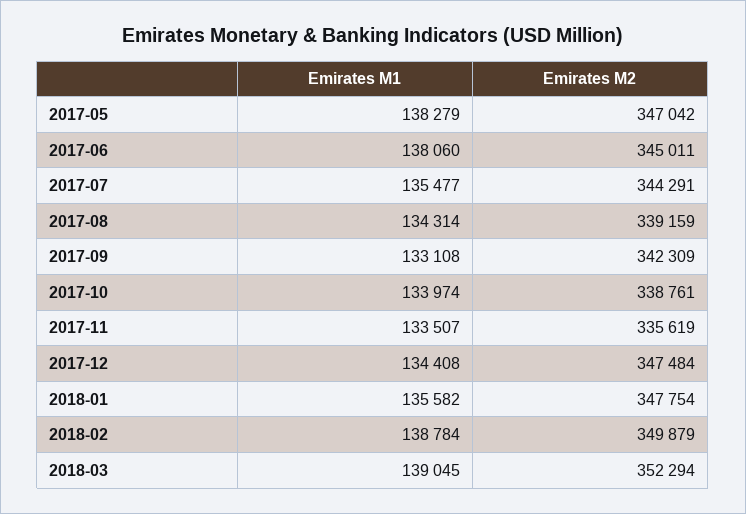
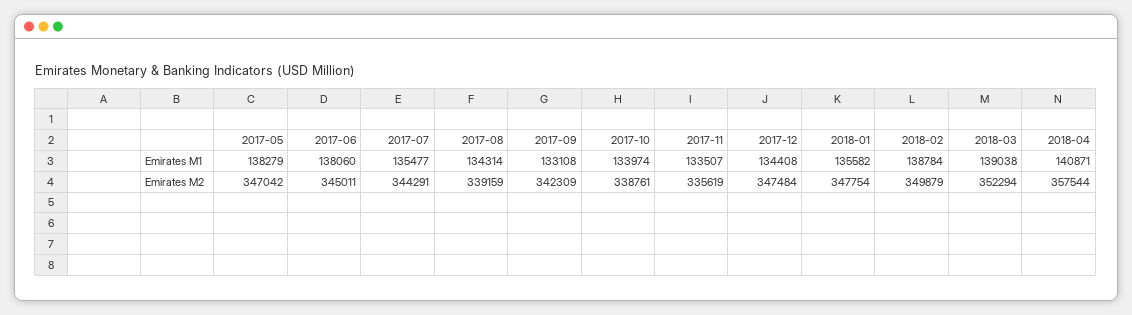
  {
    "Emirates M1": {
      "2017-05": 138279,
      "2017-06": 138060,
      "2017-07": 135477,
      "2017-08": 134314,
      "2017-09": 133108,
      "2017-10": 133974,
      "2017-11": 133507,
      "2017-12": 134408,
      "2018-01": 135582,
      "2018-02": 138784,
-     "2018-03": 139045
+     "2018-03": 139038,
+     "2018-04": 140871
    },
    "Emirates M2": {
      "2017-05": 347042,
      "2017-06": 345011,
      "2017-07": 344291,
      "2017-08": 339159,
      "2017-09": 342309,
      "2017-10": 338761,
      "2017-11": 335619,
      "2017-12": 347484,
      "2018-01": 347754,
      "2018-02": 349879,
-     "2018-03": 352294
+     "2018-03": 352294,
+     "2018-04": 357544
    }
  }

